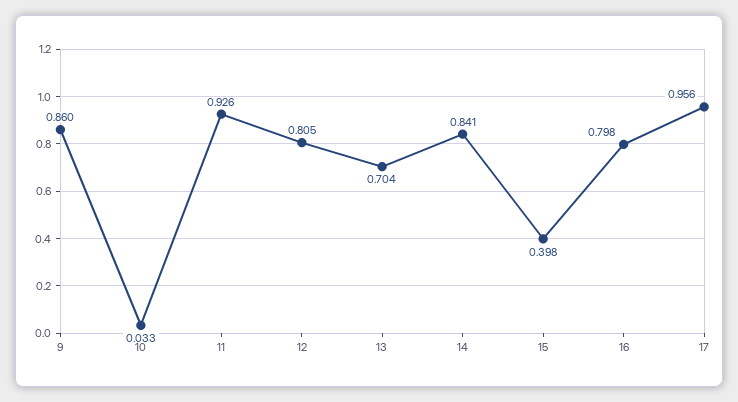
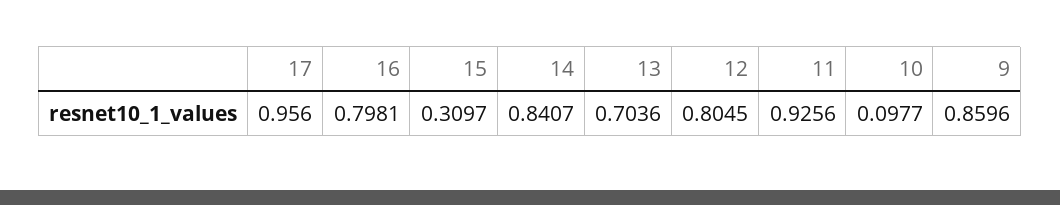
  {
    "9": 0.8596,
-   "10": 0.033,
+   "10": 0.0977,
    "11": 0.9256,
    "12": 0.8045,
    "13": 0.7036,
    "14": 0.8407,
-   "15": 0.398,
+   "15": 0.3097,
    "16": 0.7981,
    "17": 0.956
  }

